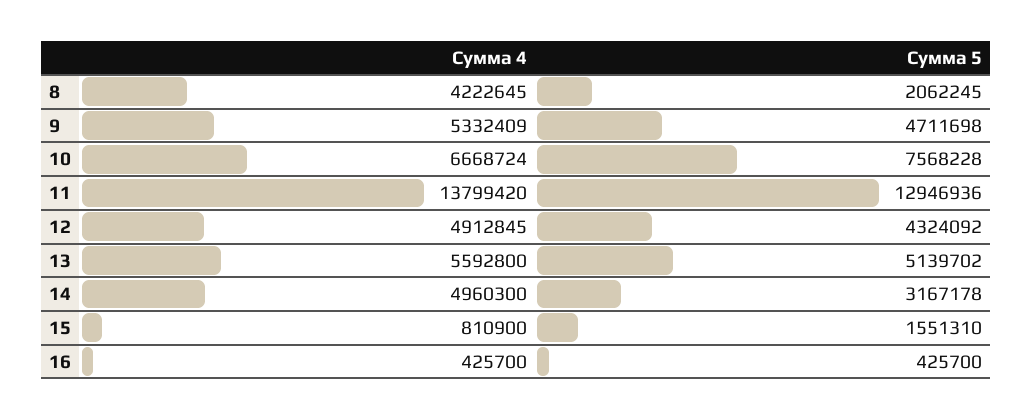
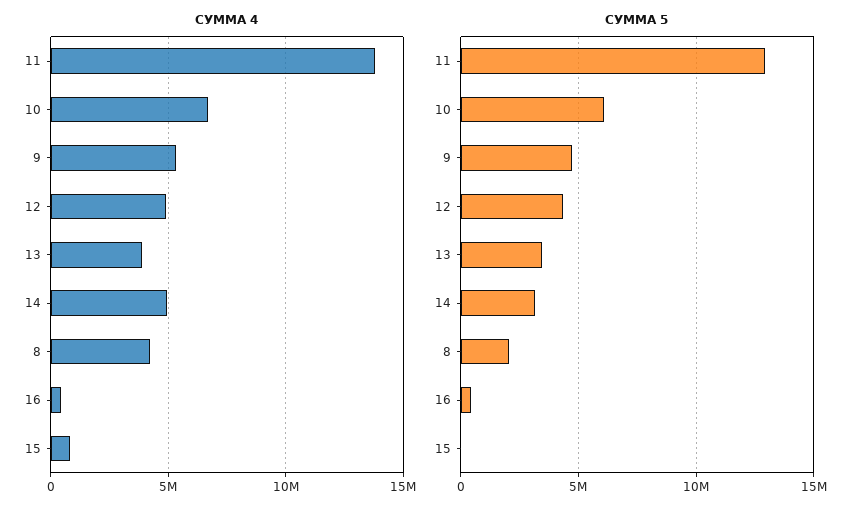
  {
    "Сумма 4": {
      "8": 4222645,
      "9": 5332409,
      "10": 6668724,
      "11": 13799420,
      "12": 4912845,
-     "13": 5592800,
+     "13": 4000000,
      "14": 4960300,
      "15": 810900,
      "16": 425700
    },
    "Сумма 5": {
      "8": 2062245,
      "9": 4711698,
-     "10": 7568228,
+     "10": 6000000,
      "11": 12946936,
      "12": 4324092,
-     "13": 5139702,
+     "13": 3500000,
      "14": 3167178,
-     "15": 1551310,
+     "15": 0,
      "16": 425700
    }
  }

